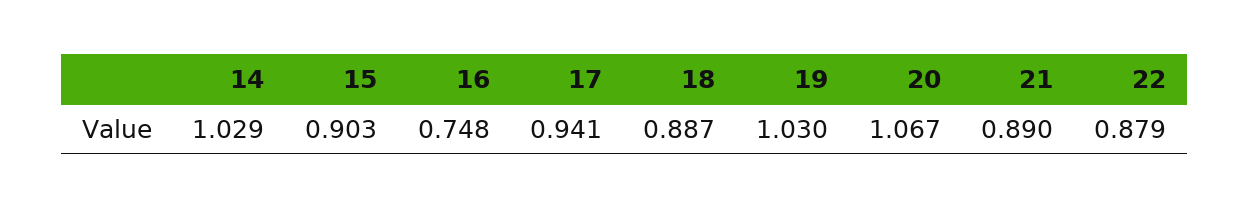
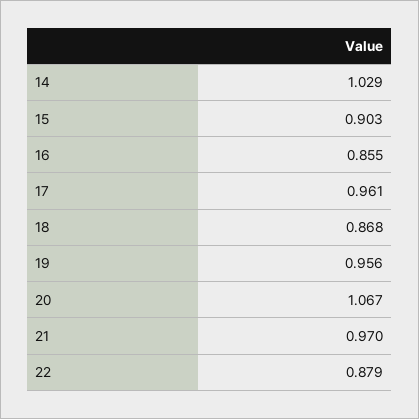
  {
    "14": 1.029,
    "15": 0.903,
-   "16": 0.748,
+   "16": 0.855,
-   "17": 0.941,
+   "17": 0.961,
-   "18": 0.887,
+   "18": 0.868,
-   "19": 1.03,
+   "19": 0.956,
    "20": 1.067,
-   "21": 0.89,
+   "21": 0.97,
    "22": 0.879
  }

